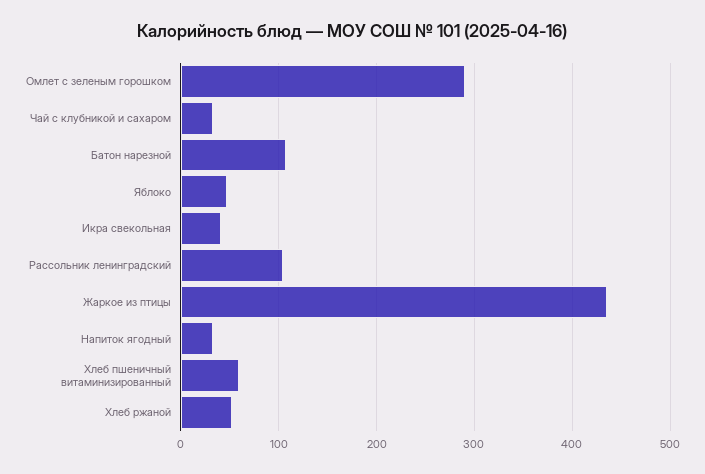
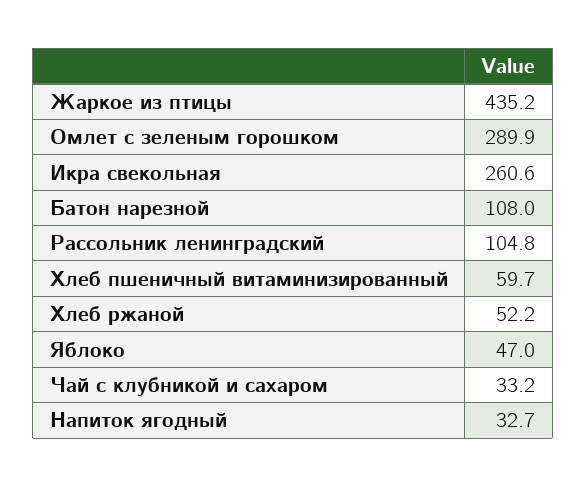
  {
    "Омлет с зеленым горошком": 289.9,
    "Чай с клубникой и сахаром": 33.2,
    "Батон нарезной": 108,
    "Яблоко": 47,
-   "Икра свекольная": 40,
+   "Икра свекольная": 260.6,
    "Рассольник ленинградский": 104.8,
    "Жаркое из птицы": 435.2,
    "Напиток ягодный": 32.7,
    "Хлеб пшеничный витаминизированный": 59.7,
    "Хлеб ржаной": 52.2
  }

